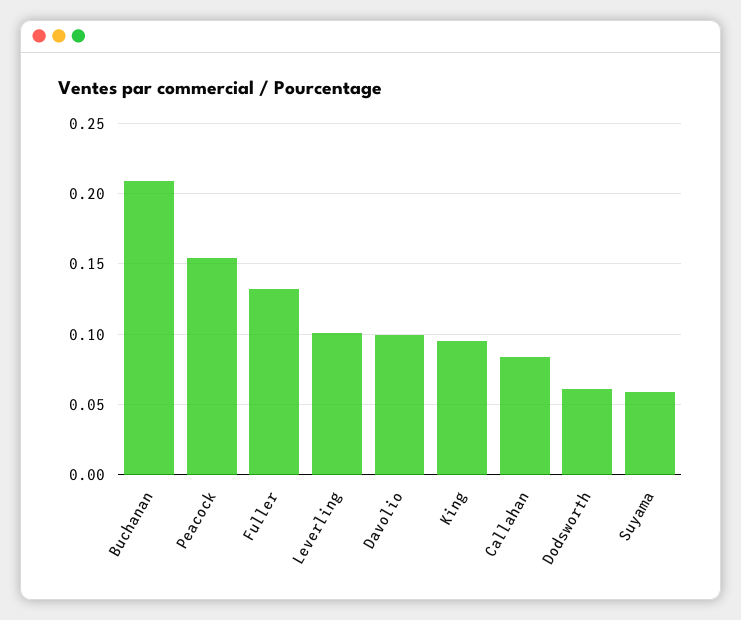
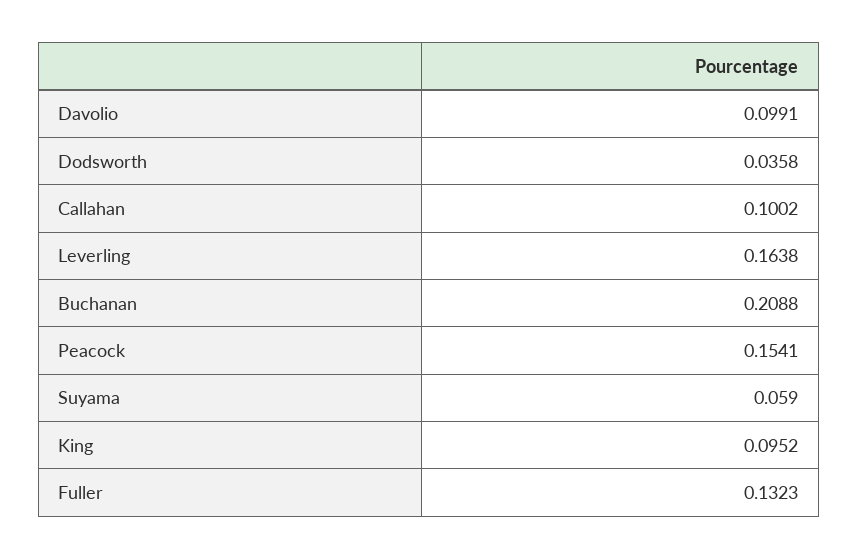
  {
    "Buchanan": 0.2088,
    "Peacock": 0.1541,
    "Fuller": 0.1323,
-   "Leverling": 0.1,
+   "Leverling": 0.1638,
    "Davolio": 0.0991,
    "King": 0.0952,
-   "Callahan": 0.085,
+   "Callahan": 0.1002,
-   "Dodsworth": 0.06,
+   "Dodsworth": 0.0358,
    "Suyama": 0.059
  }

